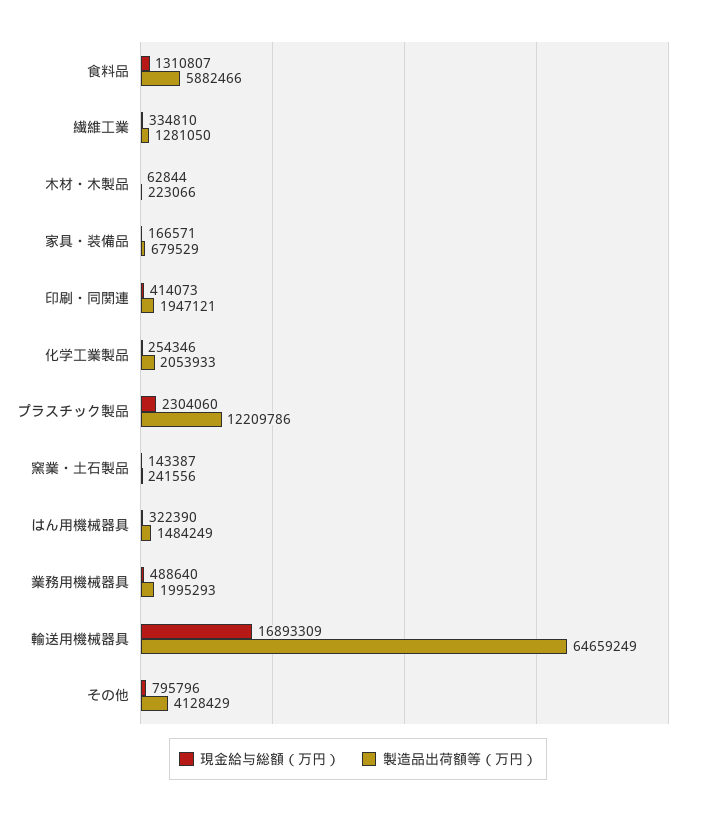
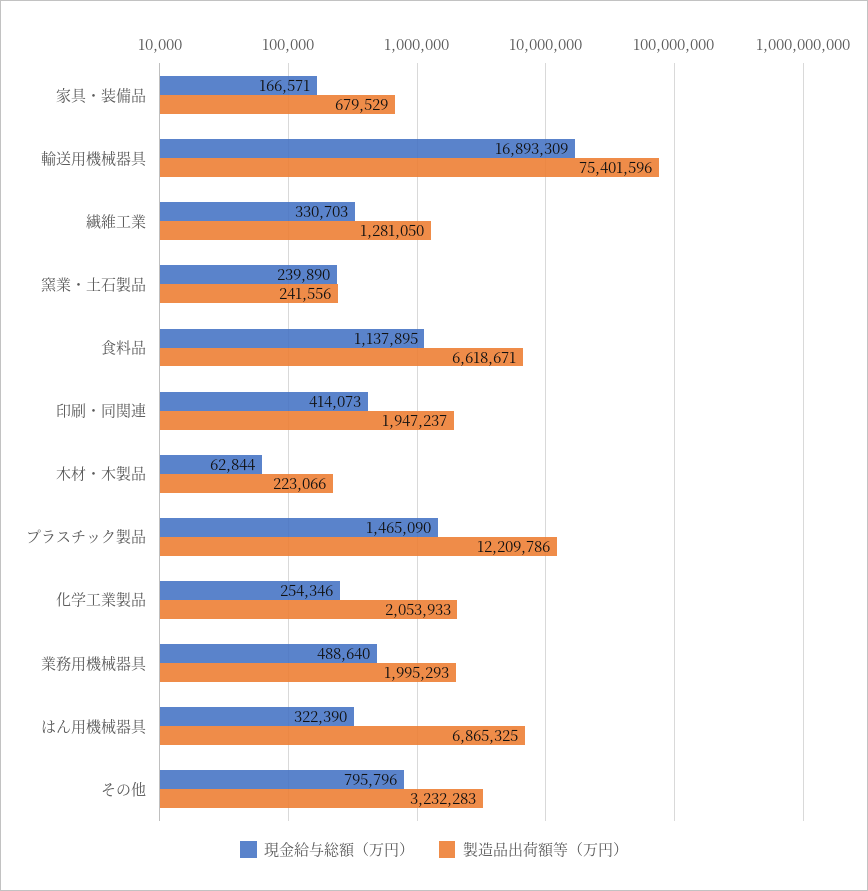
  {
    "現金給与総額（万円）": {
-     "食料品": 1310807,
+     "食料品": 1137895,
-     "繊維工業": 334810,
+     "繊維工業": 330703,
      "木材・木製品": 62844,
      "家具・装備品": 166571,
      "印刷・同関連": 414073,
      "化学工業製品": 254346,
-     "プラスチック製品": 2304060,
+     "プラスチック製品": 1465090,
-     "窯業・土石製品": 143387,
+     "窯業・土石製品": 239890,
      "はん用機械器具": 322390,
      "業務用機械器具": 488640,
      "輸送用機械器具": 16893309,
      "その他": 795796
    },
    "製造品出荷額等（万円）": {
-     "食料品": 5882466,
+     "食料品": 6618671,
      "繊維工業": 1281050,
      "木材・木製品": 223066,
      "家具・装備品": 679529,
-     "印刷・同関連": 1947121,
+     "印刷・同関連": 1947237,
      "化学工業製品": 2053933,
      "プラスチック製品": 12209786,
      "窯業・土石製品": 241556,
-     "はん用機械器具": 1484249,
+     "はん用機械器具": 6865325,
      "業務用機械器具": 1995293,
-     "輸送用機械器具": 64659249,
+     "輸送用機械器具": 75401596,
-     "その他": 4128429
+     "その他": 3232283
    }
  }

